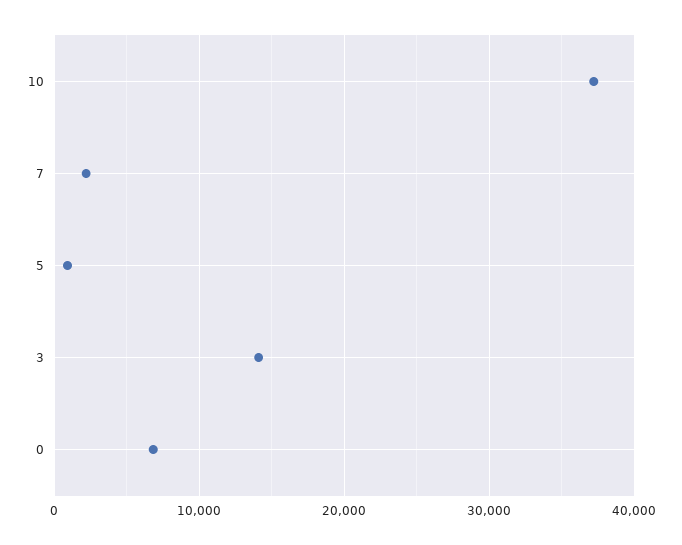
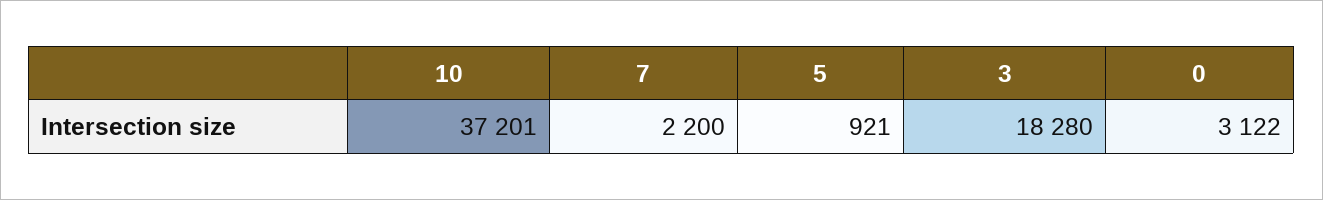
  {
    "10": 37201,
    "7": 2200,
    "5": 921,
-   "3": 14000,
+   "3": 18280,
-   "0": 7000
+   "0": 3122
  }

